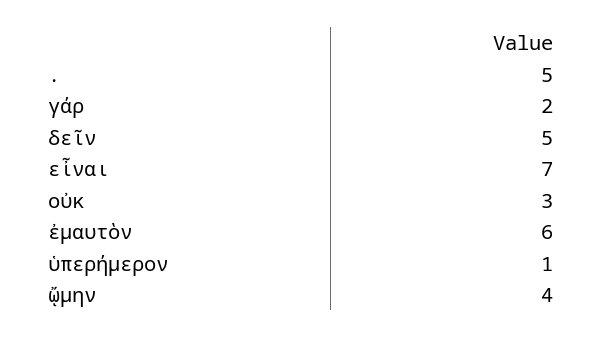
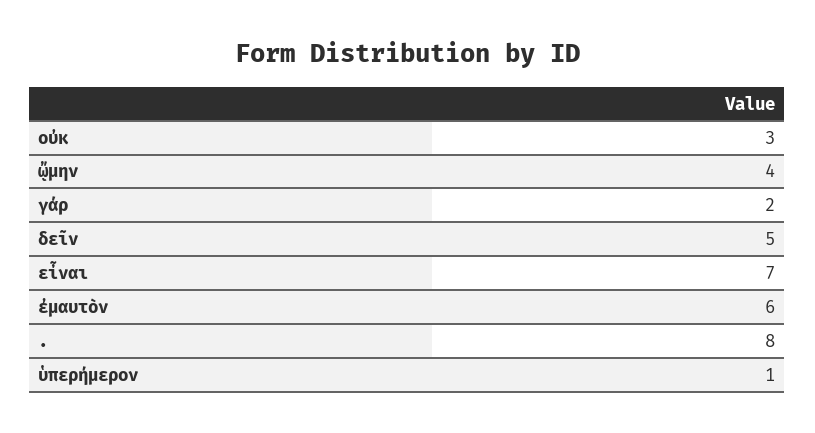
  {
-   ".": 5,
+   ".": 8,
    "γάρ": 2,
    "δεῖν": 5,
    "εἶναι": 7,
    "οὐκ": 3,
    "ἐμαυτὸν": 6,
    "ὑπερήμερον": 1,
    "ᾤμην": 4
  }

